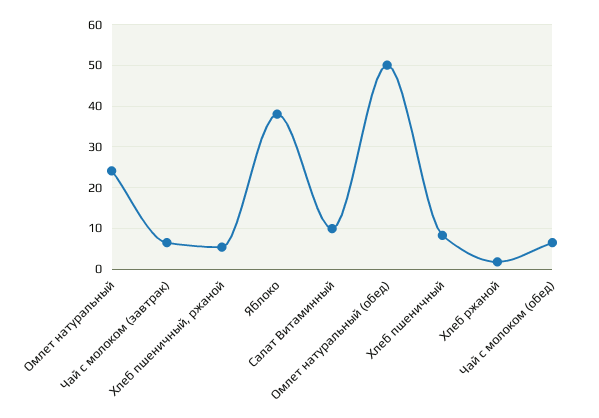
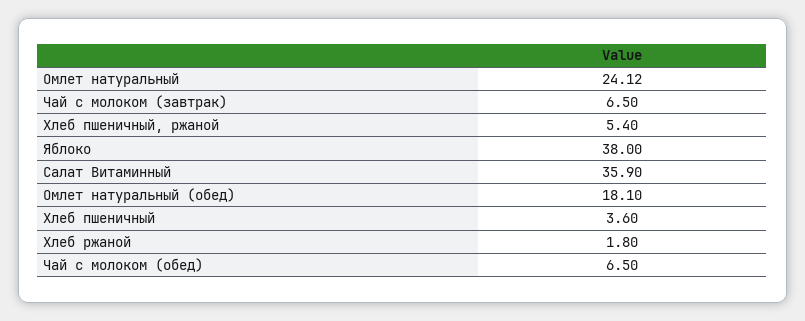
  {
    "Омлет натуральный": 24.12,
    "Чай с молоком (завтрак)": 6.5,
    "Хлеб пшеничный, ржаной": 5.4,
    "Яблоко": 38,
-   "Салат Витаминный": 10,
+   "Салат Витаминный": 35.9,
-   "Омлет натуральный (обед)": 50,
+   "Омлет натуральный (обед)": 18.1,
-   "Хлеб пшеничный": 8,
+   "Хлеб пшеничный": 3.6,
    "Хлеб ржаной": 1.8,
    "Чай с молоком (обед)": 6.5
  }

